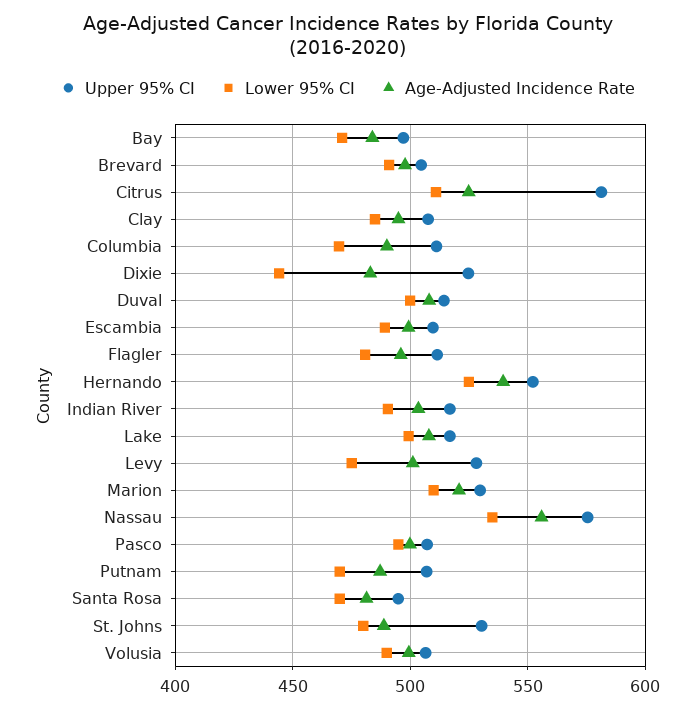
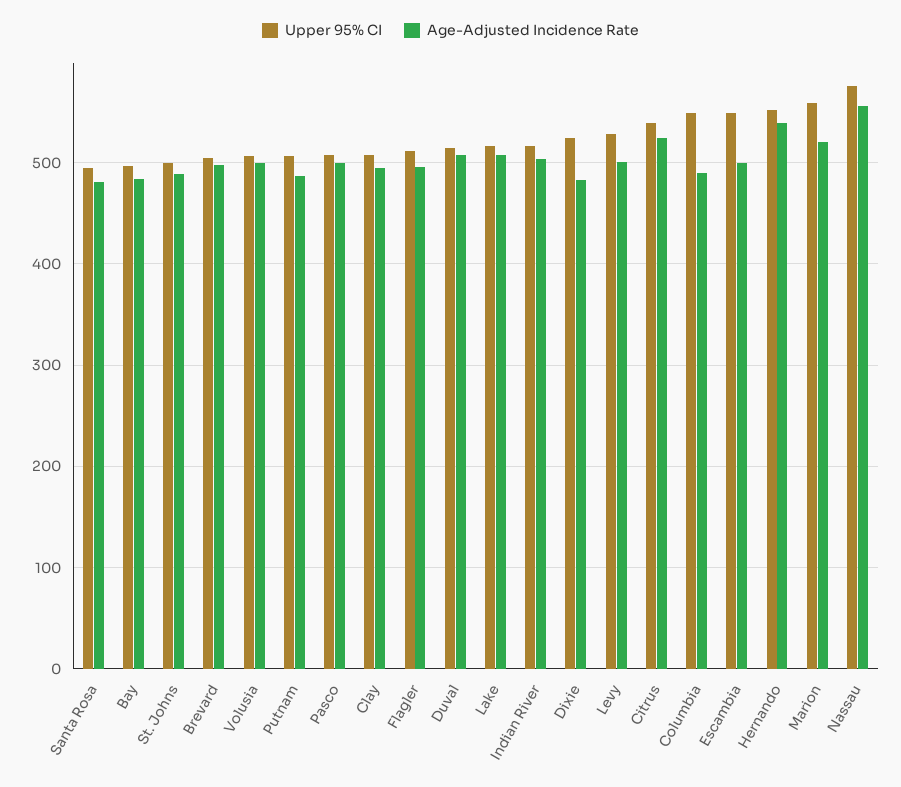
  {
    "Upper 95% CI": {
      "Bay": 495,
      "Brevard": 505,
-     "Citrus": 580,
+     "Citrus": 540,
      "Clay": 510,
-     "Columbia": 510,
+     "Columbia": 550,
      "Dixie": 525,
      "Duval": 515,
-     "Escambia": 510,
+     "Escambia": 550,
      "Flagler": 510,
      "Hernando": 550,
      "Indian River": 515,
      "Lake": 515,
      "Levy": 530,
-     "Marion": 530,
+     "Marion": 560,
      "Nassau": 575,
      "Pasco": 505,
      "Putnam": 505,
      "Santa Rosa": 495,
-     "St. Johns": 530,
+     "St. Johns": 500,
      "Volusia": 505
    },
-   "Lower 95% CI": {
-     "Bay": 470,
-     "Brevard": 490,
-     "Citrus": 510,
-     "Clay": 485,
-     "Columbia": 470,
-     "Dixie": 445,
-     "Duval": 500,
-     "Escambia": 490,
-     "Flagler": 480,
-     "Hernando": 525,
-     "Indian River": 490,
-     "Lake": 500,
-     "Levy": 475,
-     "Marion": 510,
-     "Nassau": 535,
-     "Pasco": 495,
-     "Putnam": 470,
-     "Santa Rosa": 470,
-     "St. Johns": 480,
-     "Volusia": 490
-   },
    "Age-Adjusted Incidence Rate": {
      "Bay": 485,
      "Brevard": 500,
      "Citrus": 525,
      "Clay": 495,
      "Columbia": 490,
      "Dixie": 485,
      "Duval": 510,
      "Escambia": 500,
      "Flagler": 495,
      "Hernando": 540,
      "Indian River": 505,
      "Lake": 510,
      "Levy": 500,
      "Marion": 520,
      "Nassau": 555,
      "Pasco": 500,
      "Putnam": 485,
      "Santa Rosa": 480,
      "St. Johns": 490,
      "Volusia": 500
    }
  }

